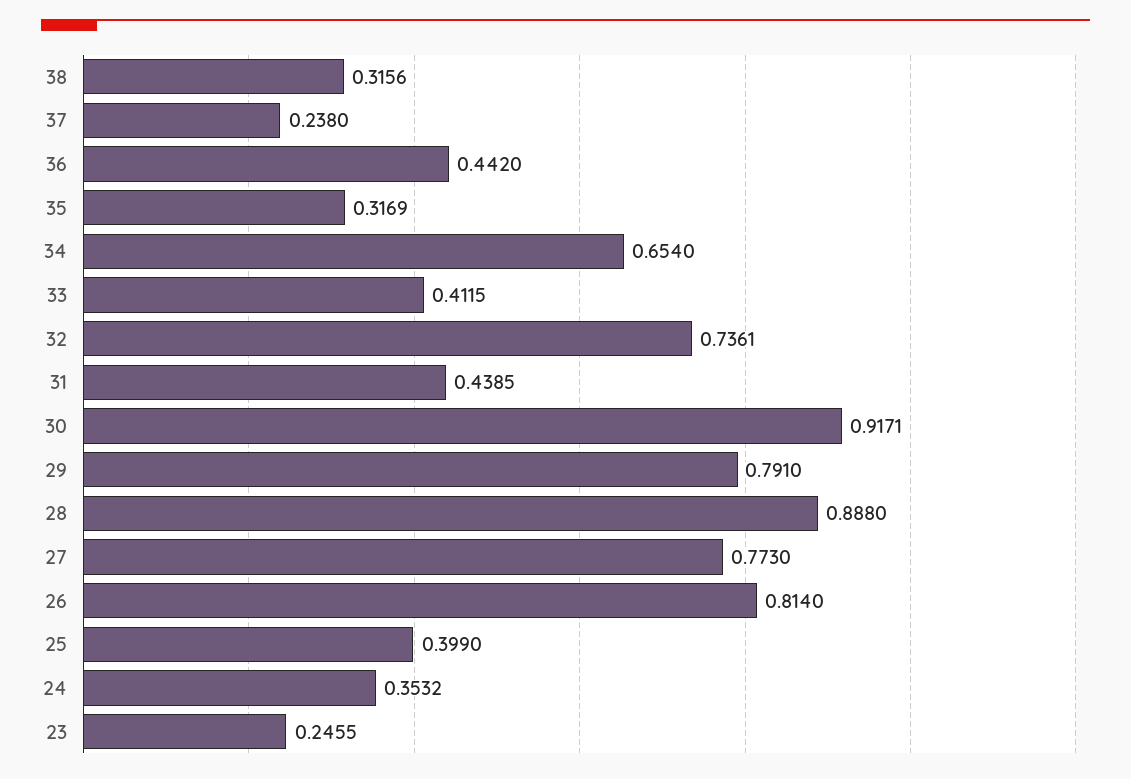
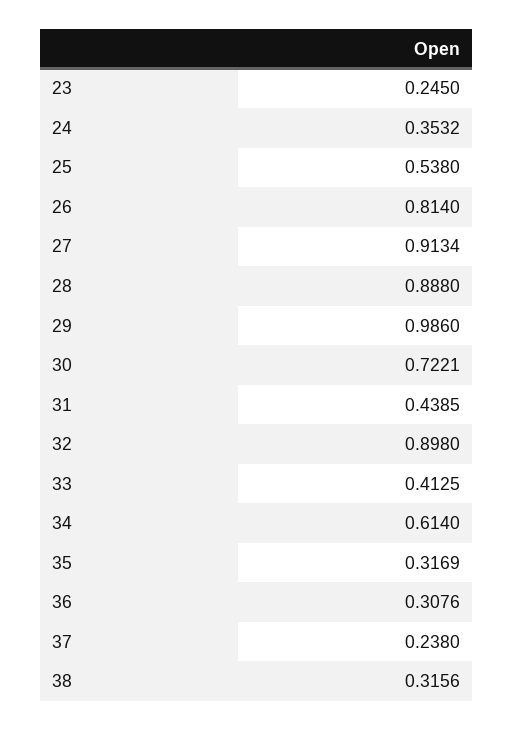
  {
    "38": 0.3156,
    "37": 0.238,
-   "36": 0.442,
+   "36": 0.3076,
    "35": 0.3169,
-   "34": 0.654,
+   "34": 0.614,
-   "33": 0.4115,
+   "33": 0.4125,
-   "32": 0.7361,
+   "32": 0.898,
    "31": 0.4385,
-   "30": 0.9171,
+   "30": 0.7221,
-   "29": 0.791,
+   "29": 0.986,
    "28": 0.888,
-   "27": 0.773,
+   "27": 0.9134,
    "26": 0.814,
-   "25": 0.399,
+   "25": 0.538,
    "24": 0.3532,
-   "23": 0.2455
+   "23": 0.245
  }

